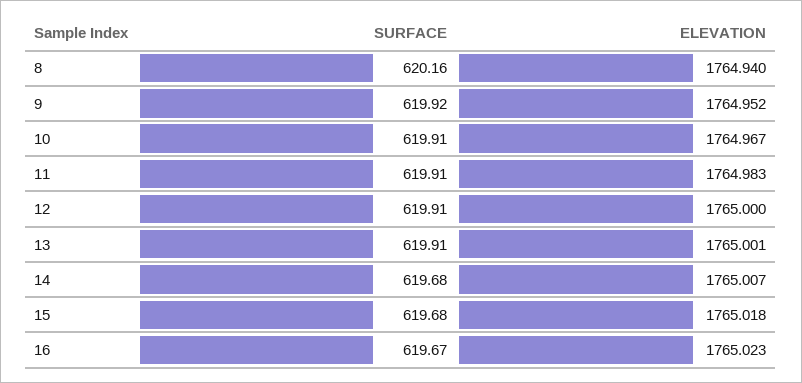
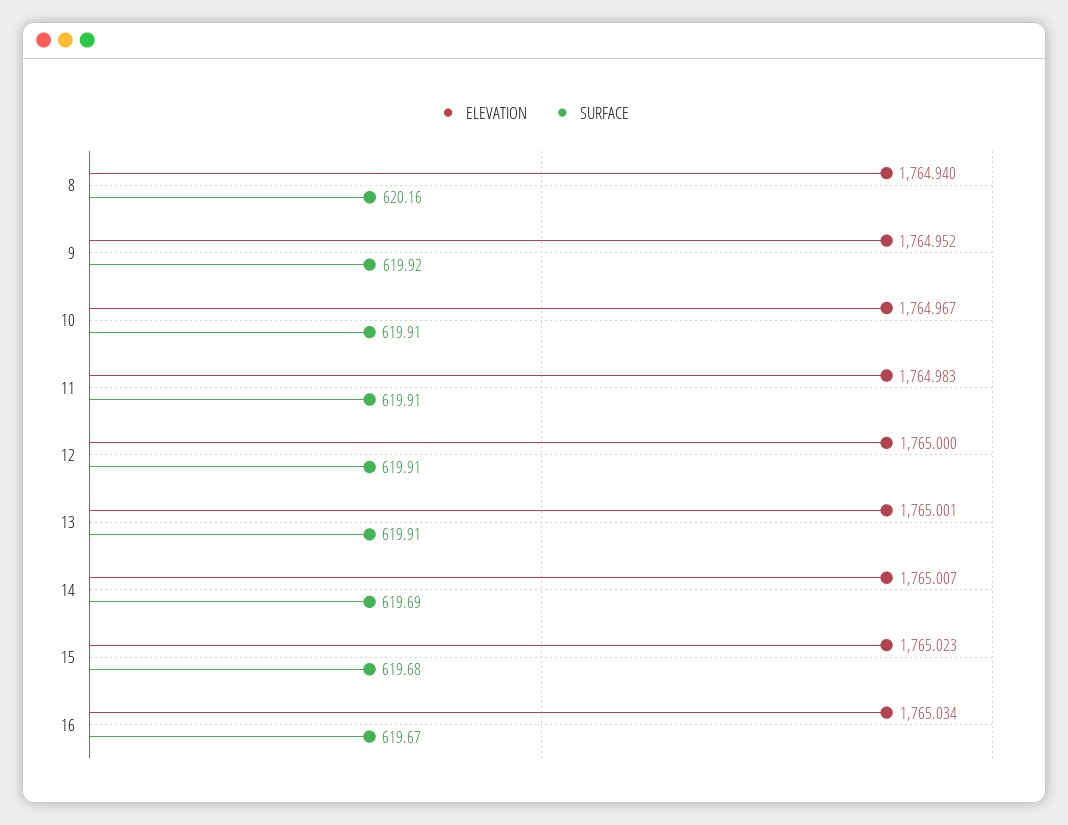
  {
    "SURFACE": {
      "8": 620.16,
      "9": 619.92,
      "10": 619.91,
      "11": 619.91,
      "12": 619.91,
      "13": 619.91,
-     "14": 619.68,
+     "14": 619.69,
      "15": 619.68,
      "16": 619.67
    },
    "ELEVATION": {
      "8": 1764.94,
      "9": 1764.952,
      "10": 1764.967,
      "11": 1764.983,
      "12": 1765,
      "13": 1765.001,
      "14": 1765.007,
-     "15": 1765.018,
+     "15": 1765.023,
-     "16": 1765.023
+     "16": 1765.034
    }
  }

